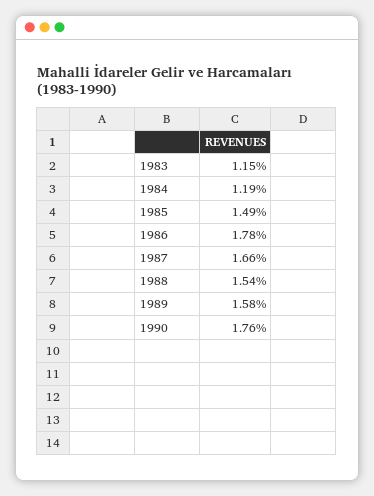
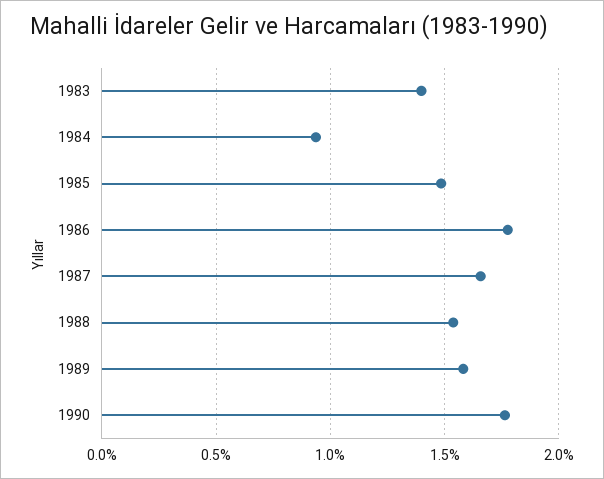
  {
-   "1983": 1.15,
+   "1983": 1.4,
-   "1984": 1.19,
+   "1984": 0.95,
    "1985": 1.49,
    "1986": 1.78,
    "1987": 1.66,
    "1988": 1.54,
    "1989": 1.58,
    "1990": 1.76
  }

